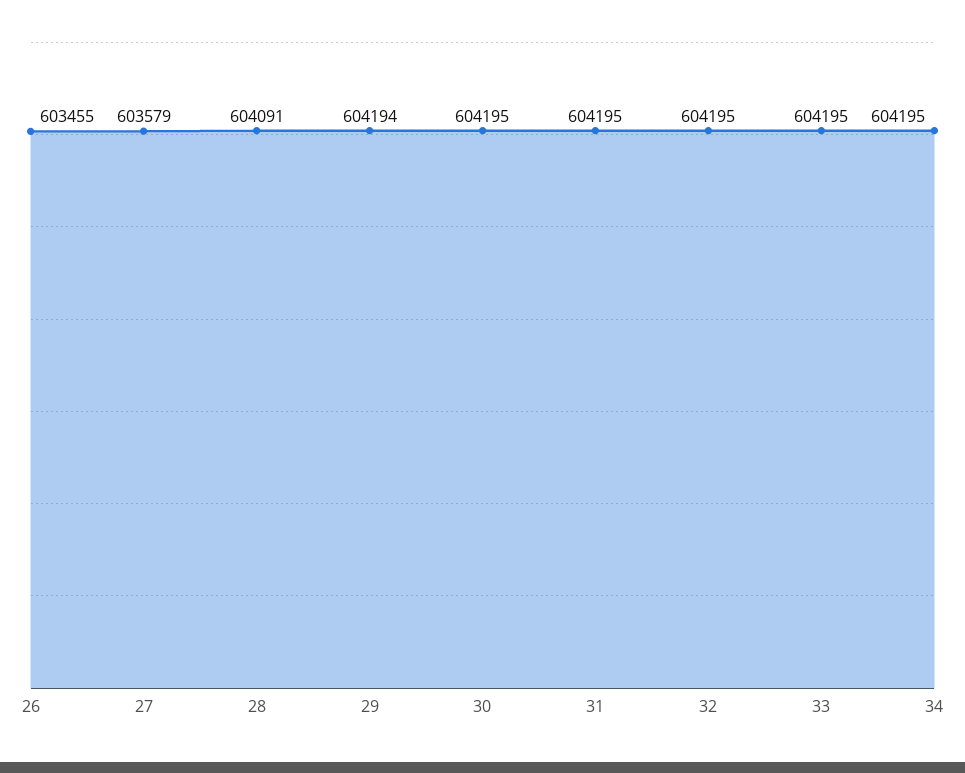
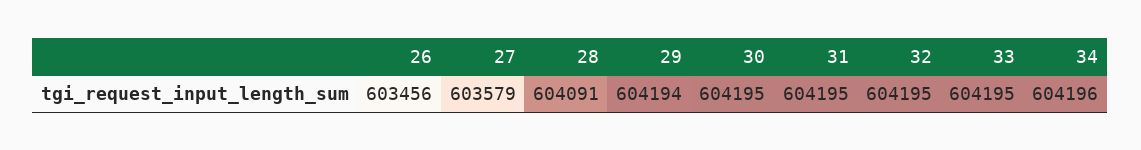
  {
-   "26": 603455,
+   "26": 603456,
    "27": 603579,
    "28": 604091,
    "29": 604194,
    "30": 604195,
    "31": 604195,
    "32": 604195,
    "33": 604195,
-   "34": 604195
+   "34": 604196
  }

